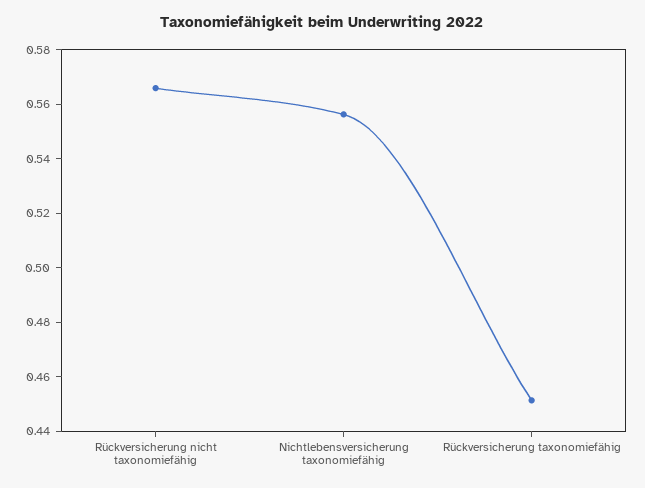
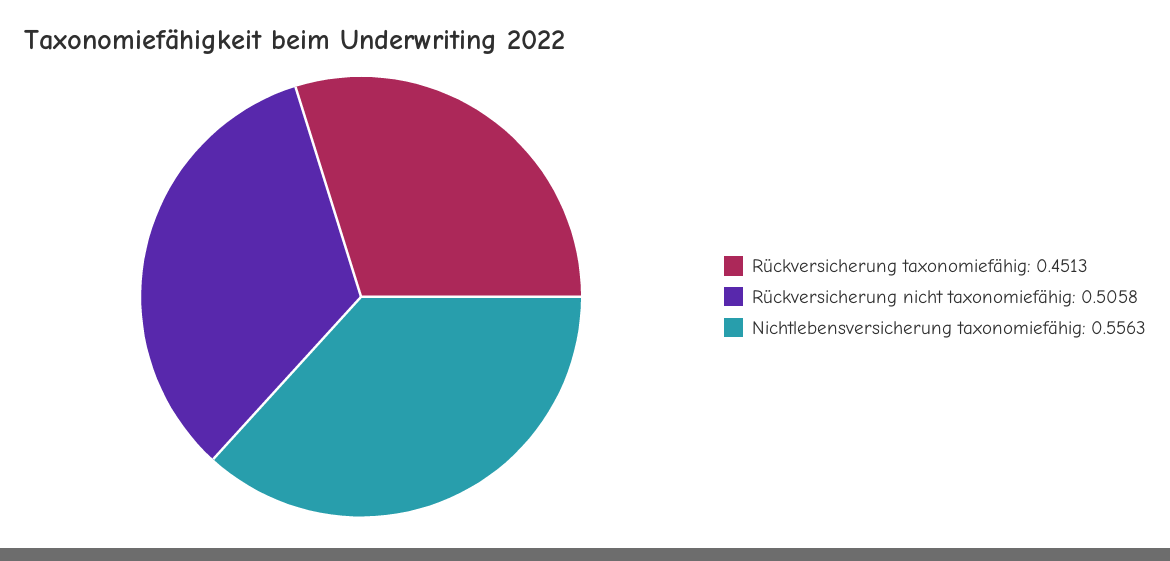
  {
-   "Rückversicherung nicht taxonomiefähig": 0.565,
+   "Rückversicherung nicht taxonomiefähig": 0.5058,
    "Nichtlebensversicherung taxonomiefähig": 0.5563,
    "Rückversicherung taxonomiefähig": 0.4513
  }

